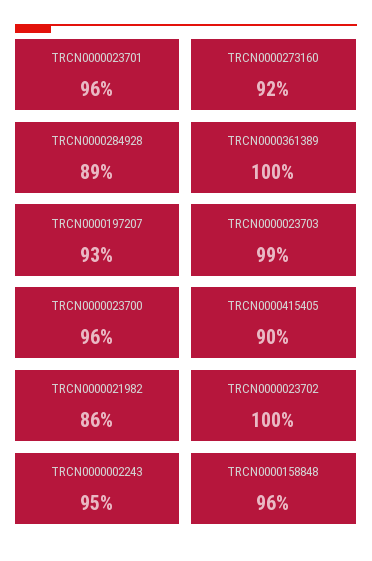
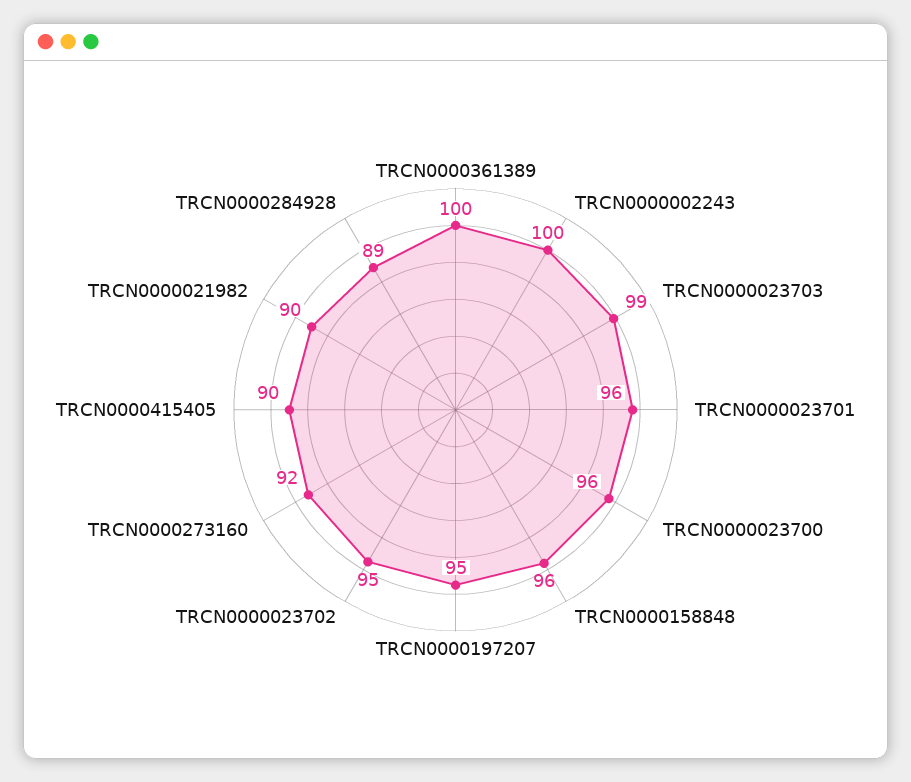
  {
    "TRCN0000023701": 96,
    "TRCN0000273160": 92,
    "TRCN0000284928": 89,
    "TRCN0000361389": 100,
-   "TRCN0000197207": 93,
+   "TRCN0000197207": 95,
    "TRCN0000023703": 99,
    "TRCN0000023700": 96,
    "TRCN0000415405": 90,
-   "TRCN0000021982": 86,
+   "TRCN0000021982": 90,
-   "TRCN0000023702": 100,
+   "TRCN0000023702": 95,
-   "TRCN0000002243": 95,
+   "TRCN0000002243": 100,
    "TRCN0000158848": 96
  }

